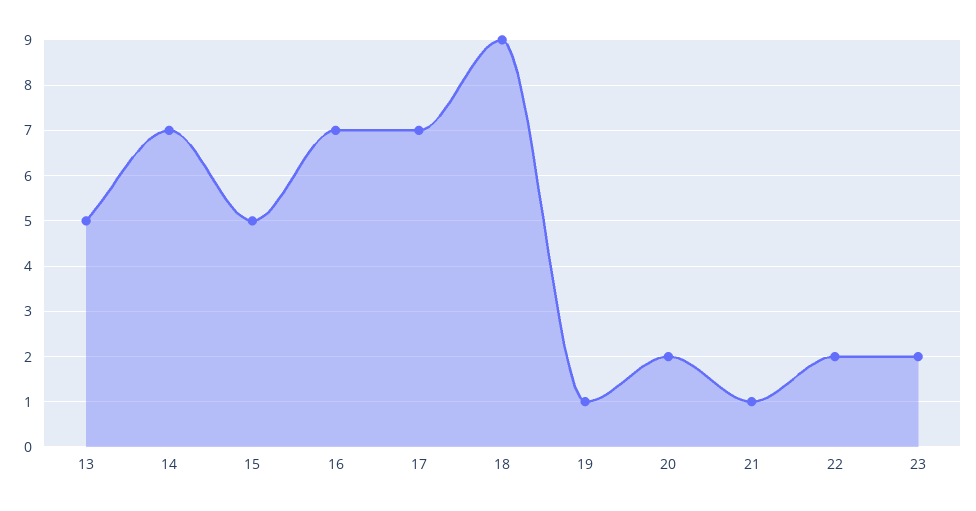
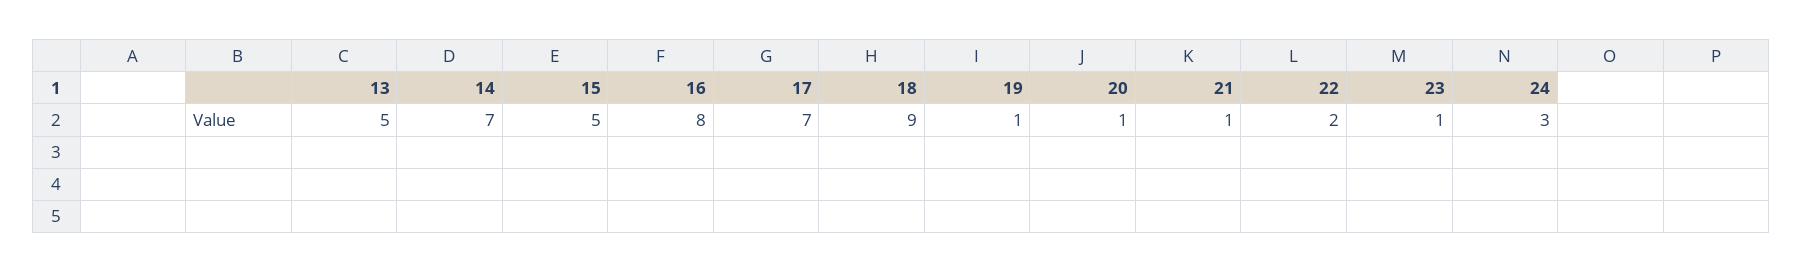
  {
    "13": 5,
    "14": 7,
    "15": 5,
-   "16": 7,
+   "16": 8,
    "17": 7,
    "18": 9,
    "19": 1,
-   "20": 2,
+   "20": 1,
    "21": 1,
    "22": 2,
-   "23": 2
+   "23": 1,
+   "24": 3
  }

